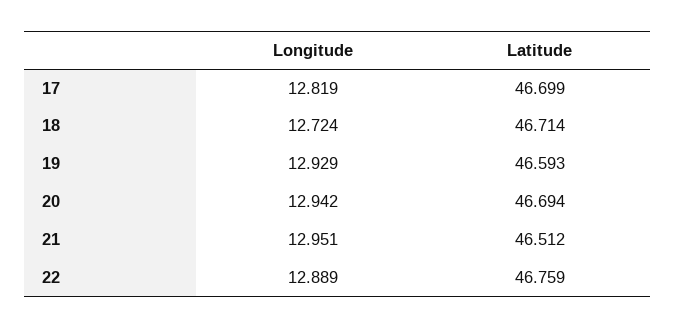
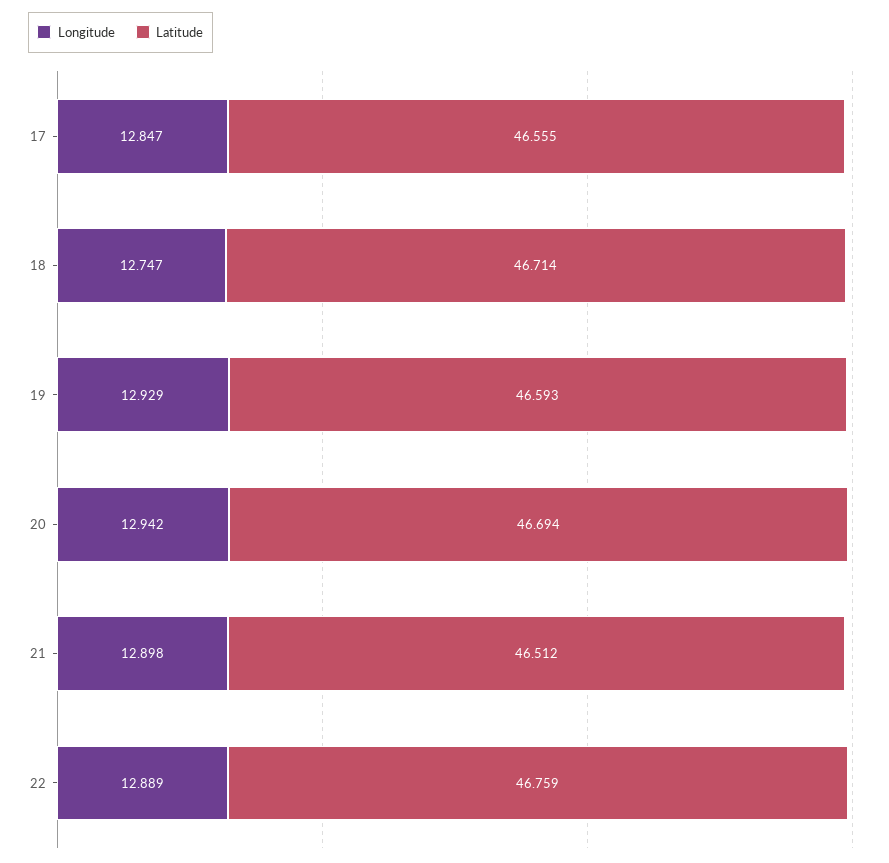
  {
    "Longitude": {
-     "17": 12.819,
+     "17": 12.847,
-     "18": 12.724,
+     "18": 12.747,
      "19": 12.929,
      "20": 12.942,
-     "21": 12.951,
+     "21": 12.898,
      "22": 12.889
    },
    "Latitude": {
-     "17": 46.699,
+     "17": 46.555,
      "18": 46.714,
      "19": 46.593,
      "20": 46.694,
      "21": 46.512,
      "22": 46.759
    }
  }

